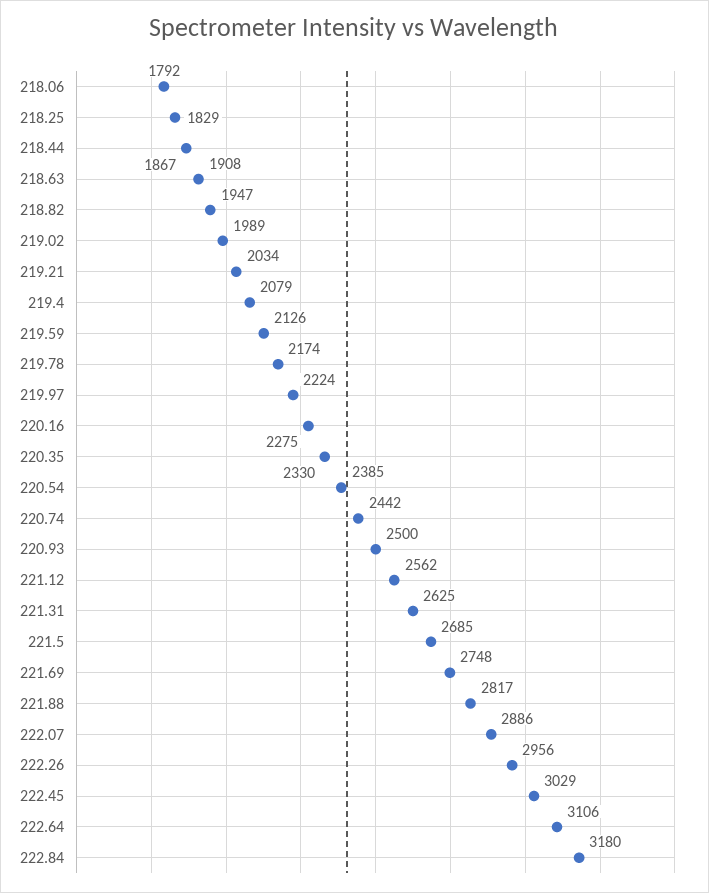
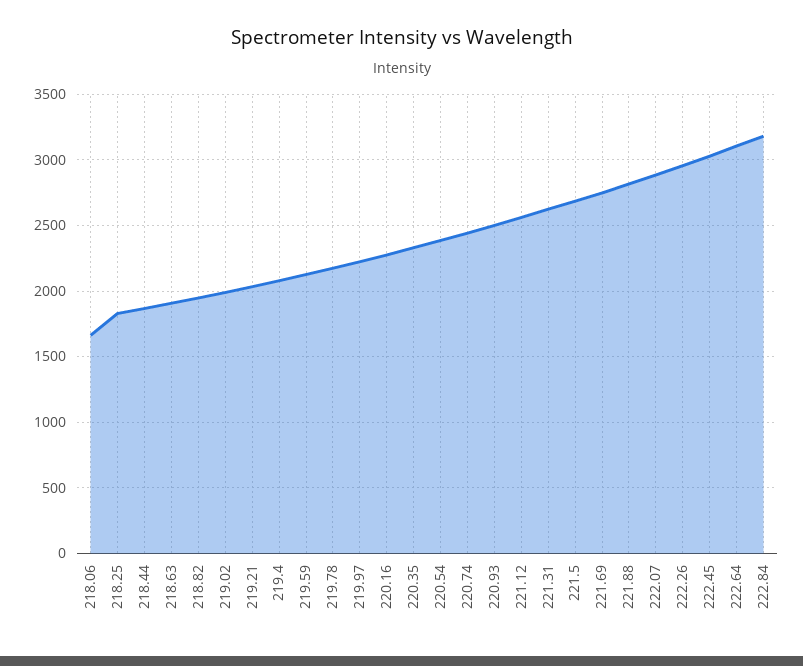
  {
-   "218.06": 1792,
+   "218.06": 1650,
    "218.25": 1829,
    "218.44": 1867,
    "218.63": 1908,
    "218.82": 1947,
    "219.02": 1989,
    "219.21": 2034,
    "219.4": 2079,
    "219.59": 2126,
    "219.78": 2174,
    "219.97": 2224,
    "220.16": 2275,
    "220.35": 2330,
    "220.54": 2385,
    "220.74": 2442,
    "220.93": 2500,
    "221.12": 2562,
    "221.31": 2625,
    "221.5": 2685,
    "221.69": 2748,
    "221.88": 2817,
    "222.07": 2886,
    "222.26": 2956,
    "222.45": 3029,
    "222.64": 3106,
    "222.84": 3180
  }

